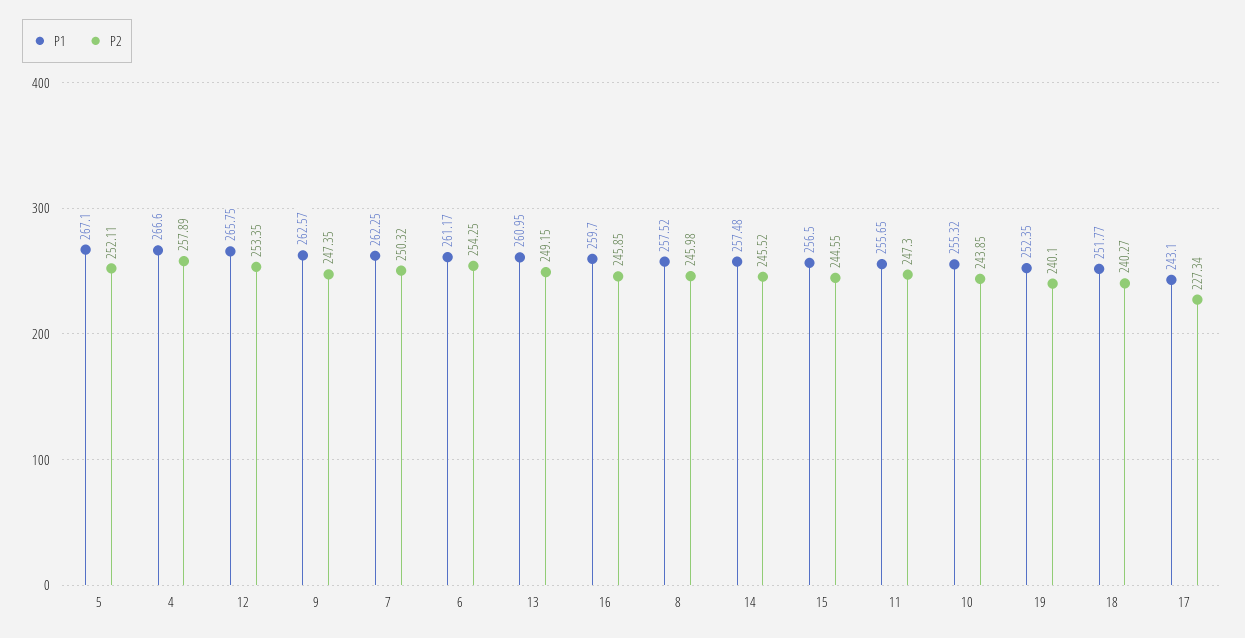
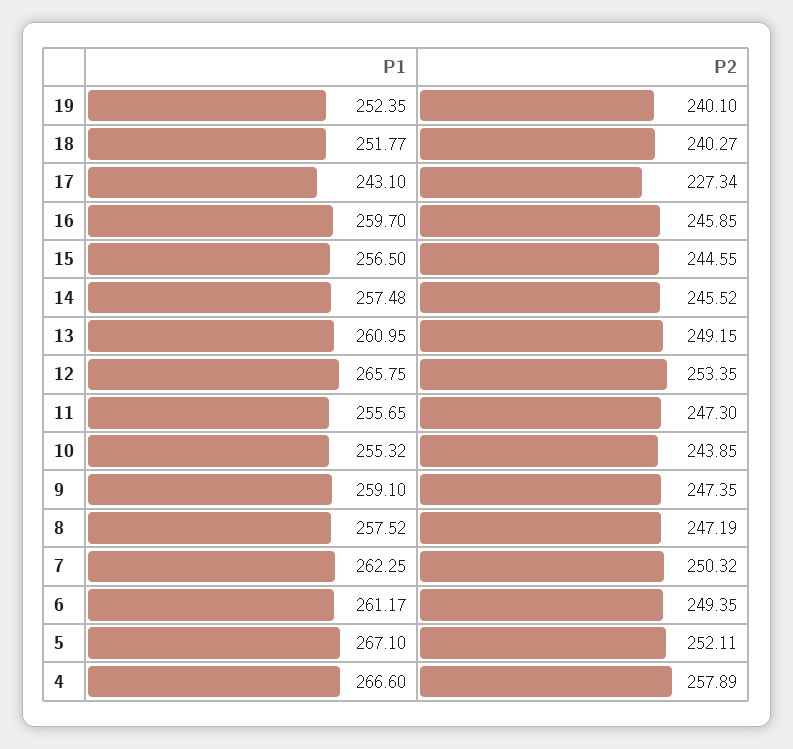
  {
    "P1": {
      "5": 267.1,
      "4": 266.6,
      "12": 265.75,
-     "9": 262.57,
+     "9": 259.1,
      "7": 262.25,
      "6": 261.17,
      "13": 260.95,
      "16": 259.7,
      "8": 257.52,
      "14": 257.48,
      "15": 256.5,
      "11": 255.65,
      "10": 255.32,
      "19": 252.35,
      "18": 251.77,
      "17": 243.1
    },
    "P2": {
      "5": 252.11,
      "4": 257.89,
      "12": 253.35,
      "9": 247.35,
      "7": 250.32,
-     "6": 254.25,
+     "6": 249.35,
      "13": 249.15,
      "16": 245.85,
-     "8": 245.98,
+     "8": 247.19,
      "14": 245.52,
      "15": 244.55,
      "11": 247.3,
      "10": 243.85,
      "19": 240.1,
      "18": 240.27,
      "17": 227.34
    }
  }

